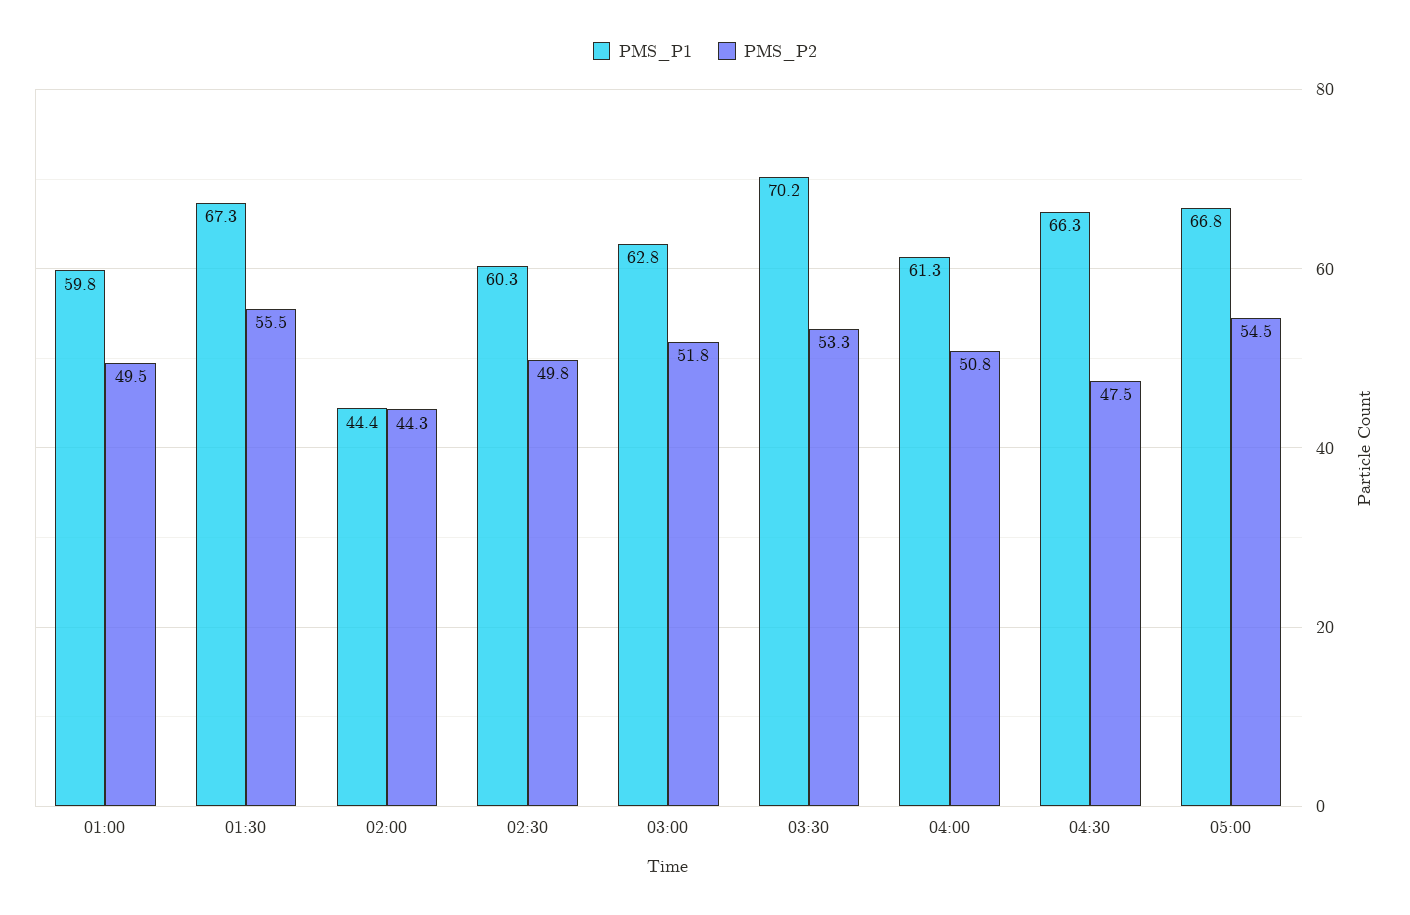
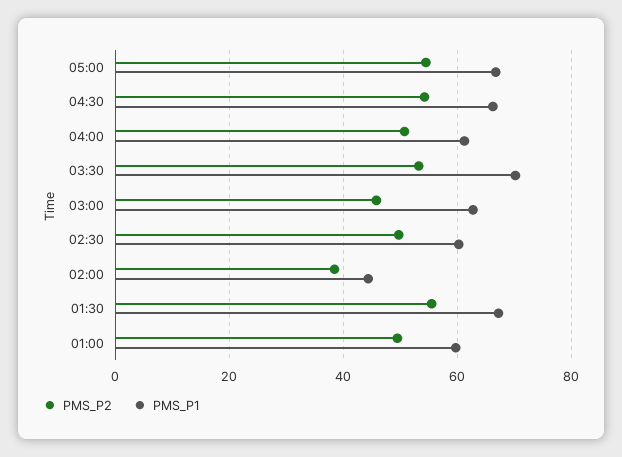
  {
    "PMS_P1": {
      "01:00": 59.8,
      "01:30": 67.3,
      "02:00": 44.4,
      "02:30": 60.3,
      "03:00": 62.8,
      "03:30": 70.2,
      "04:00": 61.3,
      "04:30": 66.3,
      "05:00": 66.8
    },
    "PMS_P2": {
      "01:00": 49.5,
      "01:30": 55.5,
-     "02:00": 44.3,
+     "02:00": 38,
      "02:30": 49.8,
-     "03:00": 51.8,
+     "03:00": 46,
      "03:30": 53.3,
      "04:00": 50.8,
-     "04:30": 47.5,
+     "04:30": 54,
      "05:00": 54.5
    }
  }

